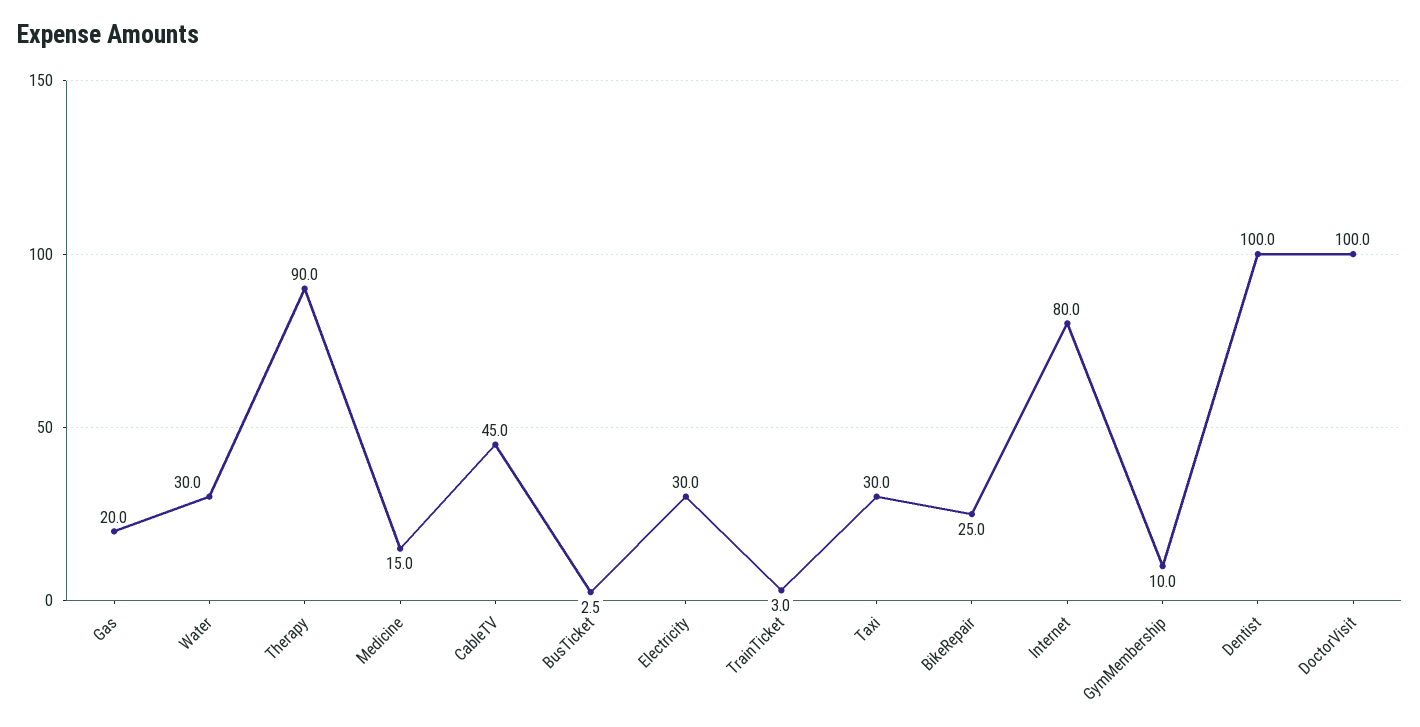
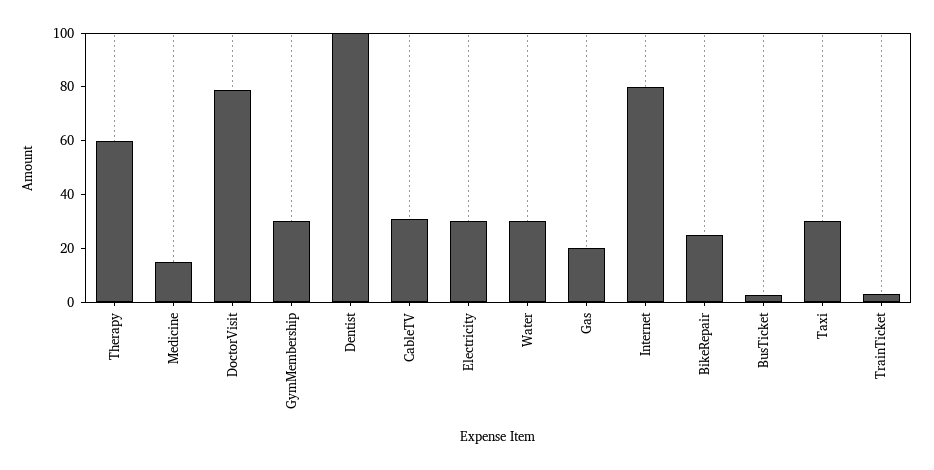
  {
    "Gas": 20,
    "Water": 30,
-   "Therapy": 90,
+   "Therapy": 60,
    "Medicine": 15,
-   "CableTV": 45,
+   "CableTV": 30,
    "BusTicket": 2.5,
    "Electricity": 30,
    "TrainTicket": 3,
    "Taxi": 30,
    "BikeRepair": 25,
    "Internet": 80,
-   "GymMembership": 10,
+   "GymMembership": 30,
    "Dentist": 100,
-   "DoctorVisit": 100
+   "DoctorVisit": 80
  }

